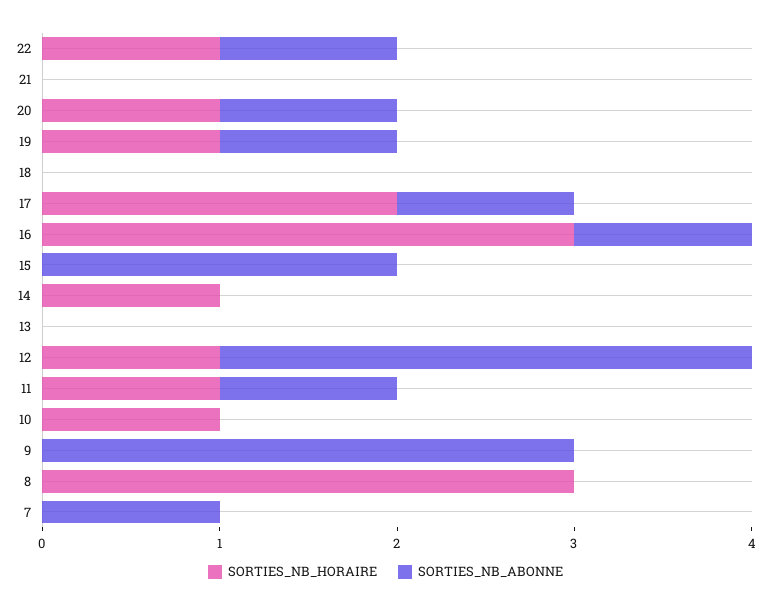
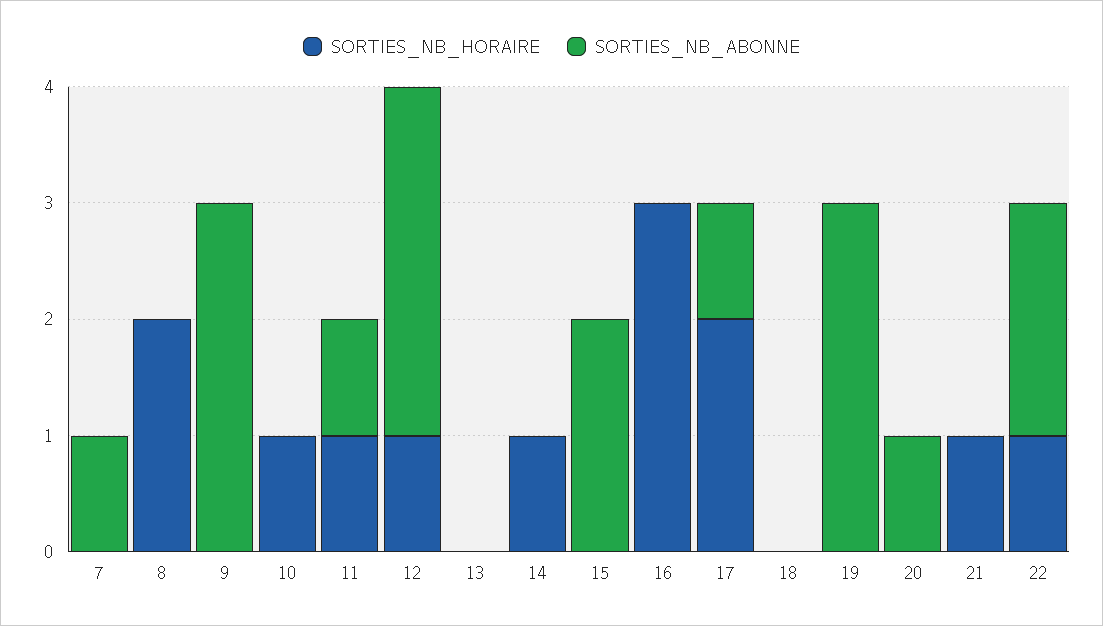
  {
    "SORTIES_NB_HORAIRE": {
      "22": 1,
-     "21": 0,
+     "21": 1,
-     "20": 1,
+     "20": 0,
-     "19": 1,
+     "19": 0,
      "18": 0,
      "17": 2,
      "16": 3,
      "15": 0,
      "14": 1,
      "13": 0,
      "12": 1,
      "11": 1,
      "10": 1,
      "9": 0,
-     "8": 3,
+     "8": 2,
      "7": 0
    },
    "SORTIES_NB_ABONNE": {
-     "22": 1,
+     "22": 2,
      "21": 0,
      "20": 1,
-     "19": 1,
+     "19": 3,
      "18": 0,
      "17": 1,
-     "16": 1,
+     "16": 0,
      "15": 2,
      "14": 0,
      "13": 0,
      "12": 3,
      "11": 1,
      "10": 0,
      "9": 3,
      "8": 0,
      "7": 1
    }
  }

